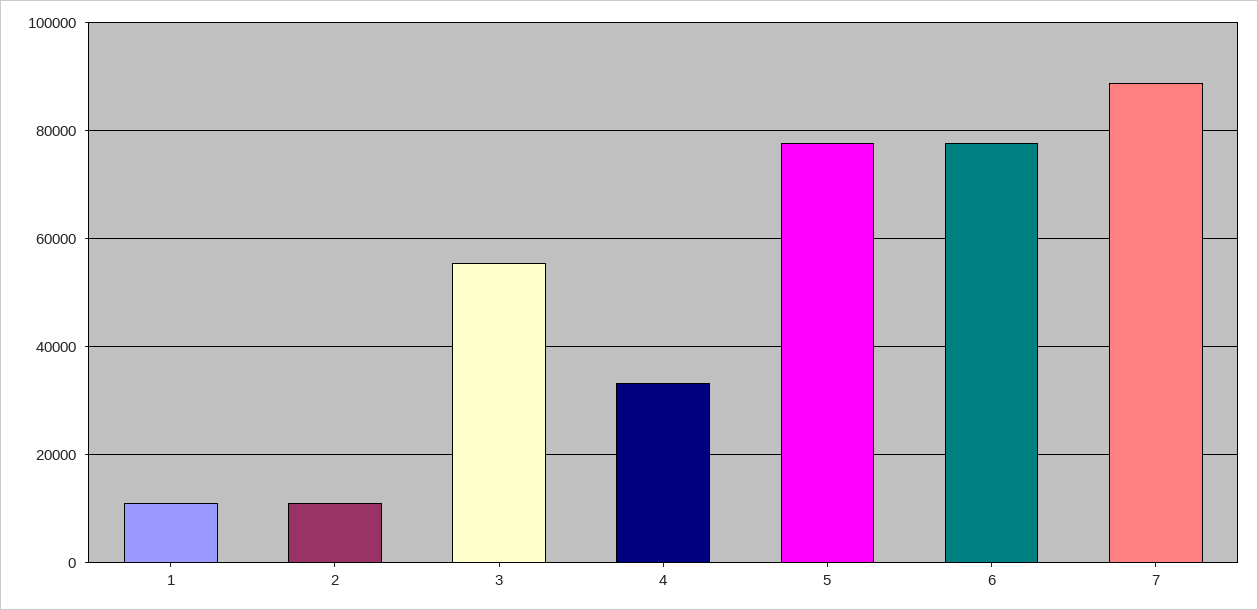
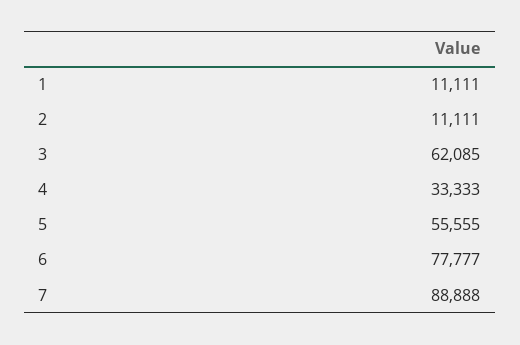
  {
    "1": 11111,
    "2": 11111,
-   "3": 56000,
+   "3": 62085,
    "4": 33333,
-   "5": 78000,
+   "5": 55555,
    "6": 77777,
    "7": 88888
  }

